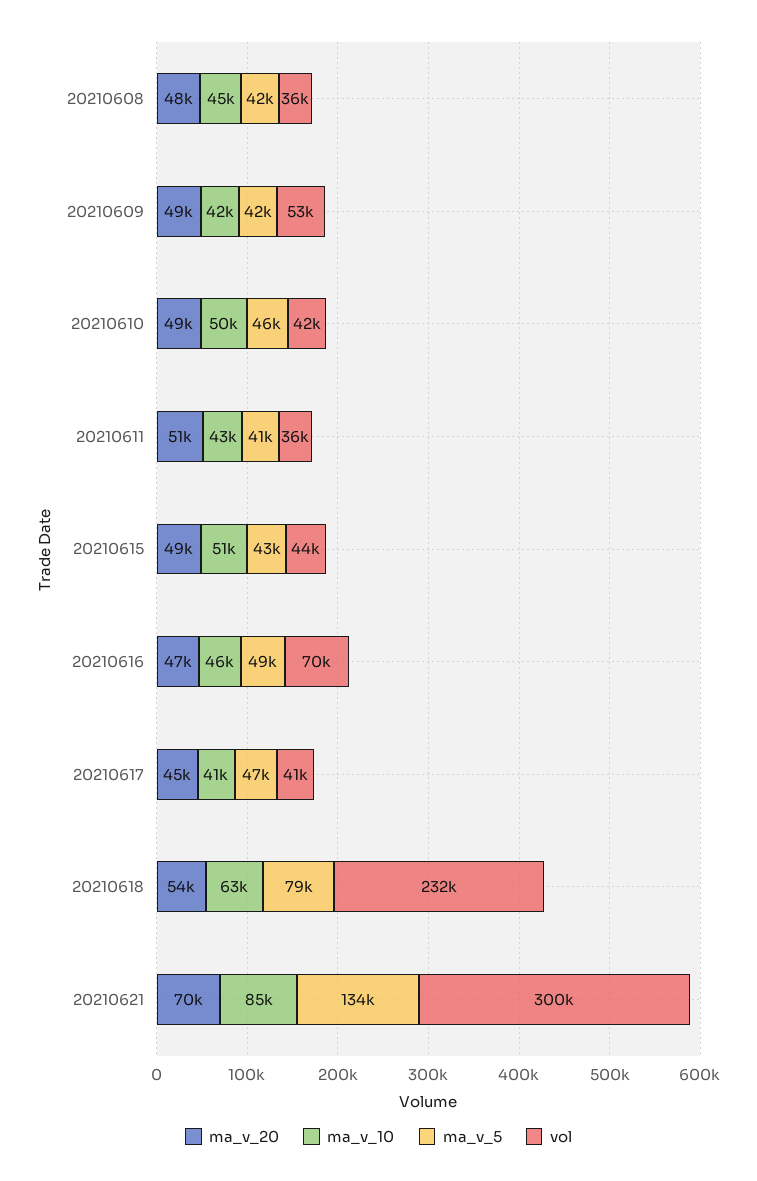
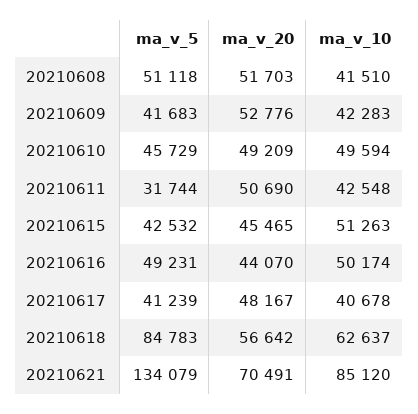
  {
    "ma_v_20": {
-     "20210608": 48000,
+     "20210608": 51703,
-     "20210609": 49000,
+     "20210609": 52776,
      "20210610": 49209,
      "20210611": 50690,
-     "20210615": 49000,
+     "20210615": 45465,
-     "20210616": 47000,
+     "20210616": 44070,
-     "20210617": 45000,
+     "20210617": 48167,
-     "20210618": 54000,
+     "20210618": 56642,
      "20210621": 70491
    },
    "ma_v_10": {
-     "20210608": 45000,
+     "20210608": 41510,
      "20210609": 42283,
      "20210610": 49594,
      "20210611": 42548,
      "20210615": 51263,
-     "20210616": 46000,
+     "20210616": 50174,
      "20210617": 40678,
      "20210618": 62637,
      "20210621": 85120
    },
    "ma_v_5": {
-     "20210608": 42000,
+     "20210608": 51118,
      "20210609": 41683,
      "20210610": 45729,
-     "20210611": 41000,
+     "20210611": 31744,
      "20210615": 42532,
      "20210616": 49231,
-     "20210617": 47000,
+     "20210617": 41239,
-     "20210618": 79000,
+     "20210618": 84783,
      "20210621": 134079
-   },
+   }
-   "vol": {
-     "20210608": 36000,
-     "20210609": 53000,
-     "20210610": 42000,
-     "20210611": 36000,
-     "20210615": 44000,
-     "20210616": 70000,
-     "20210617": 41000,
-     "20210618": 232000,
-     "20210621": 300000
-   }
  }

